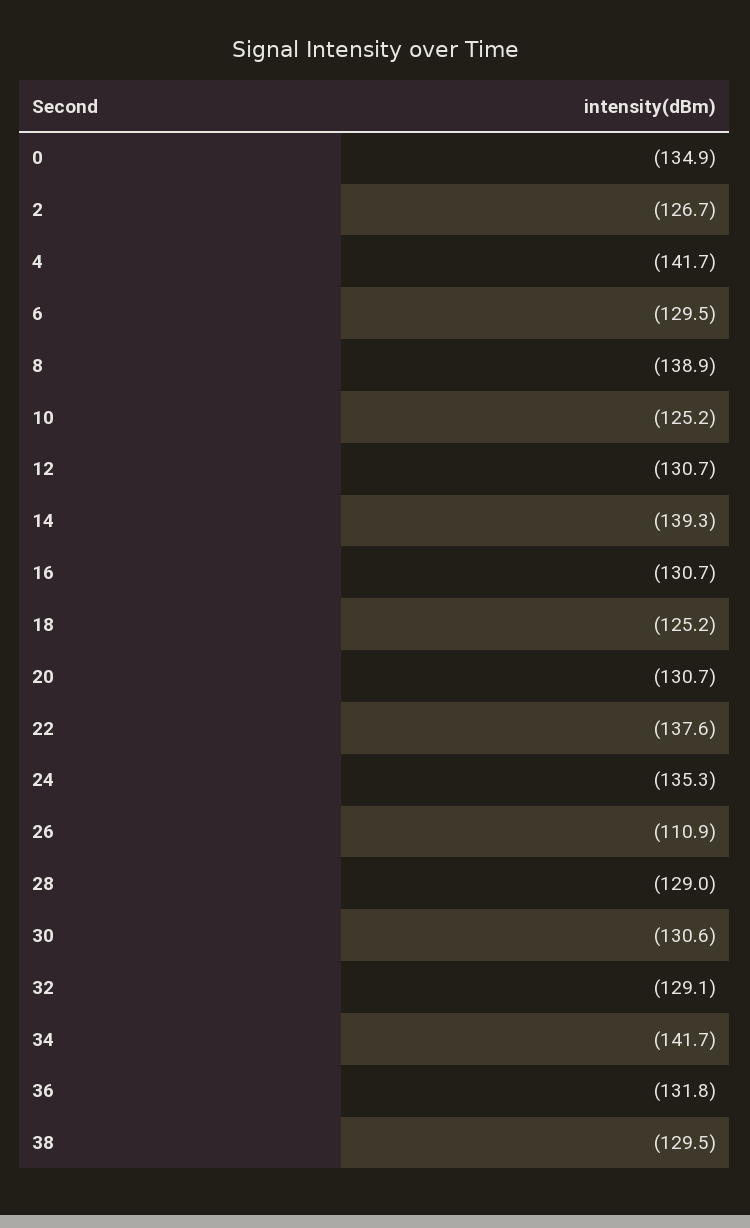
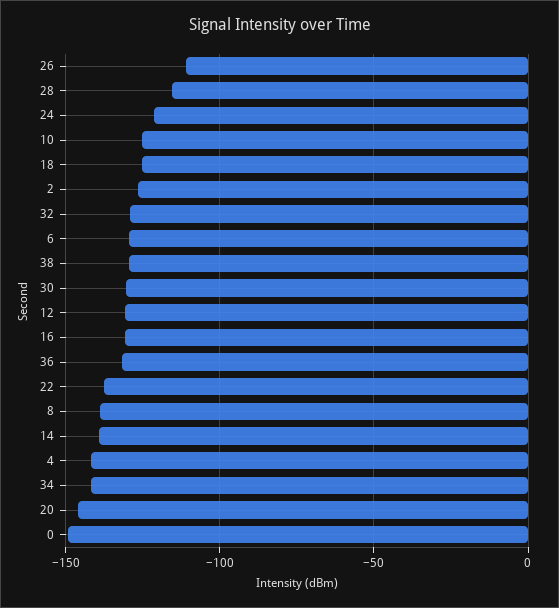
  {
-   "0": -134.9,
+   "0": -150,
    "2": -126.7,
    "4": -141.7,
    "6": -129.5,
    "8": -138.9,
    "10": -125.2,
    "12": -130.7,
    "14": -139.3,
    "16": -130.7,
    "18": -125.2,
-   "20": -130.7,
+   "20": -145,
    "22": -137.6,
-   "24": -135.3,
+   "24": -120,
    "26": -110.9,
-   "28": -129,
+   "28": -115,
    "30": -130.6,
    "32": -129.1,
    "34": -141.7,
    "36": -131.8,
    "38": -129.5
  }

